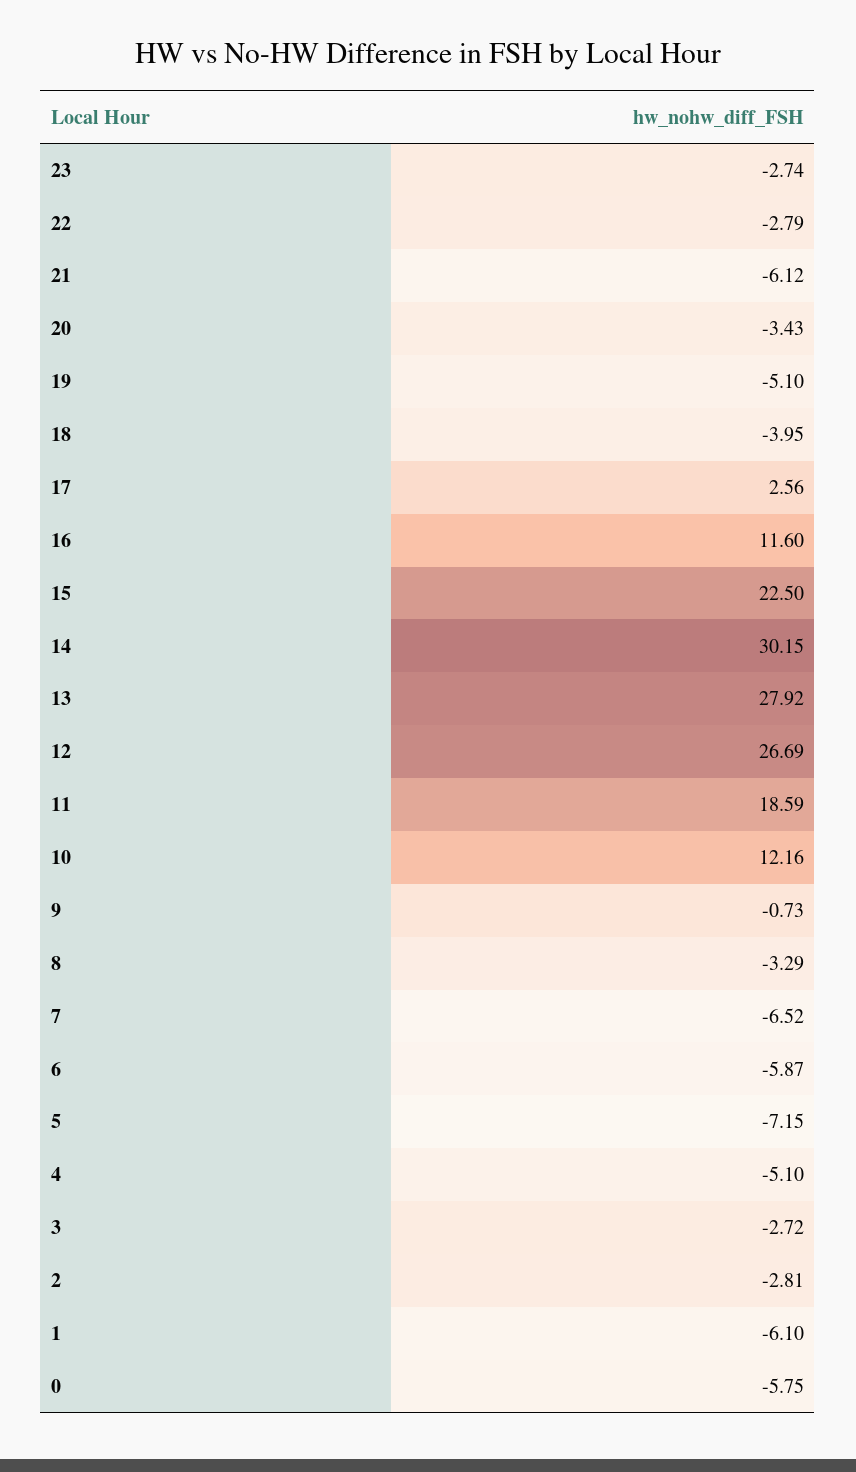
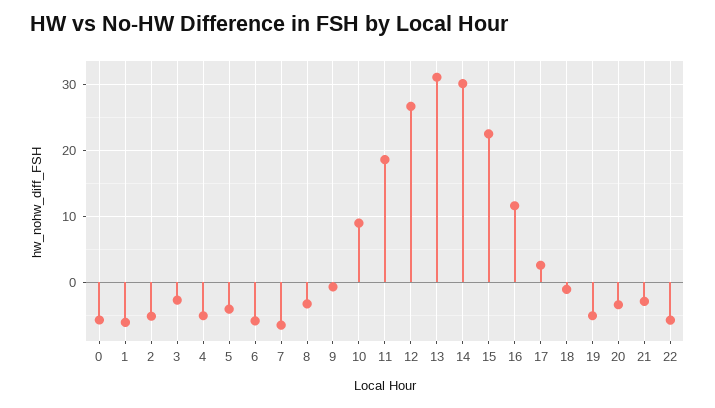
  {
-   "23": -2.74,
-   "22": -2.79,
+   "22": -6,
-   "21": -6.12,
+   "21": -3,
    "20": -3.43,
    "19": -5.1,
-   "18": -3.95,
+   "18": -1,
    "17": 2.56,
    "16": 11.6,
    "15": 22.5,
    "14": 30.15,
-   "13": 27.92,
+   "13": 31,
    "12": 26.69,
    "11": 18.59,
-   "10": 12.16,
+   "10": 9,
    "9": -0.73,
    "8": -3.29,
    "7": -6.52,
    "6": -5.87,
-   "5": -7.15,
+   "5": -4,
    "4": -5.1,
    "3": -2.72,
-   "2": -2.81,
+   "2": -5,
    "1": -6.1,
    "0": -5.75
  }

